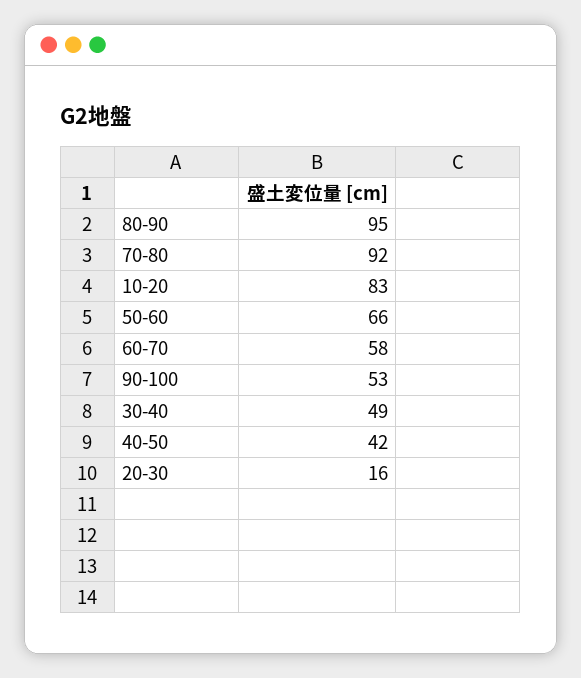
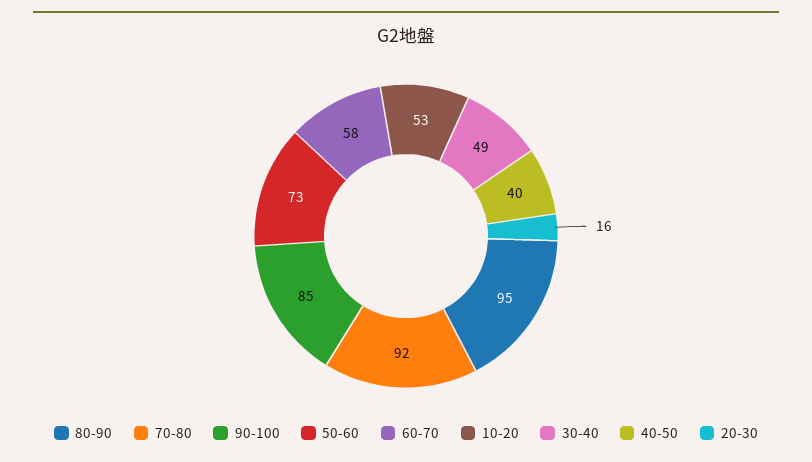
  {
    "80-90": 95,
    "70-80": 92,
-   "10-20": 83,
+   "10-20": 53,
-   "50-60": 66,
+   "50-60": 73,
    "60-70": 58,
-   "90-100": 53,
+   "90-100": 85,
    "30-40": 49,
-   "40-50": 42,
+   "40-50": 40,
    "20-30": 16
  }

